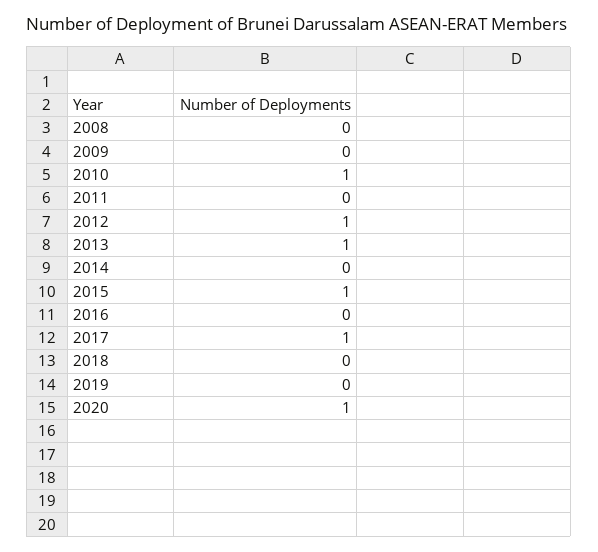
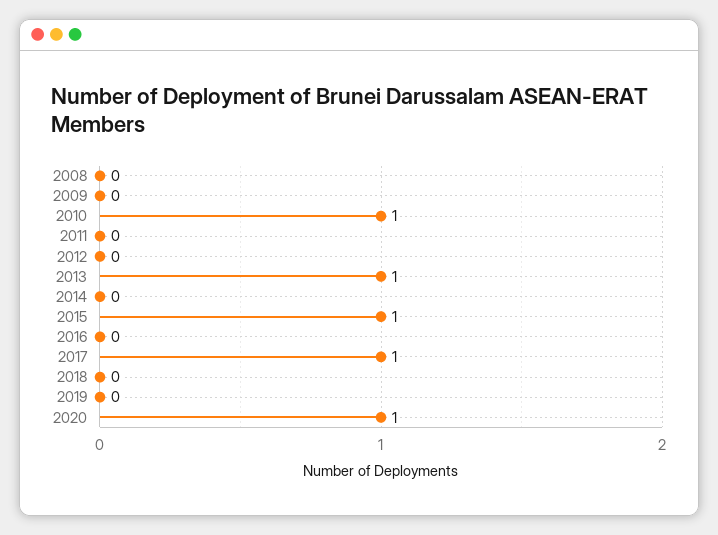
  {
    "2008": 0,
    "2009": 0,
    "2010": 1,
    "2011": 0,
-   "2012": 1,
+   "2012": 0,
    "2013": 1,
    "2014": 0,
    "2015": 1,
    "2016": 0,
    "2017": 1,
    "2018": 0,
    "2019": 0,
    "2020": 1
  }

